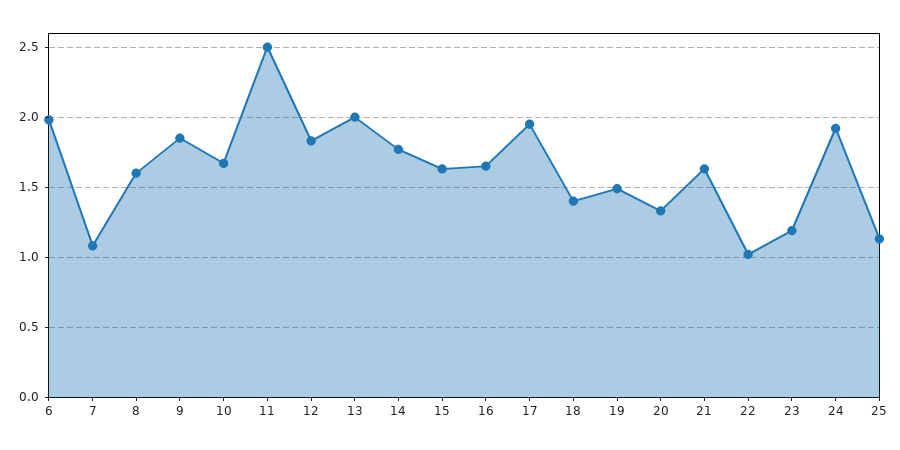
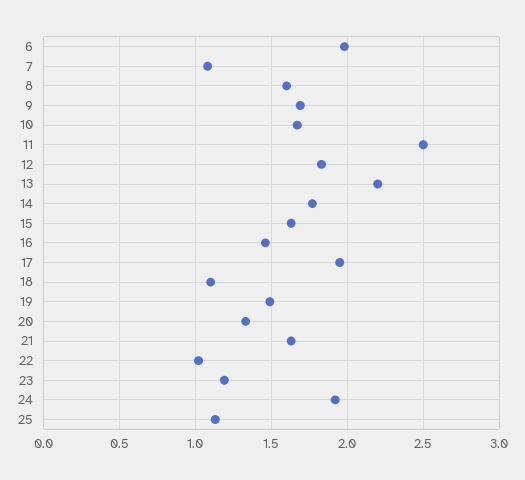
  {
    "6": 2,
    "7": 1.1,
    "8": 1.6,
-   "9": 1.85,
+   "9": 1.7,
    "10": 1.65,
    "11": 2.5,
    "12": 1.85,
-   "13": 2,
+   "13": 2.2,
    "14": 1.75,
    "15": 1.65,
-   "16": 1.65,
+   "16": 1.45,
    "17": 1.95,
-   "18": 1.4,
+   "18": 1.1,
    "19": 1.5,
    "20": 1.35,
    "21": 1.65,
    "22": 1,
    "23": 1.2,
    "24": 1.9,
    "25": 1.15
  }

